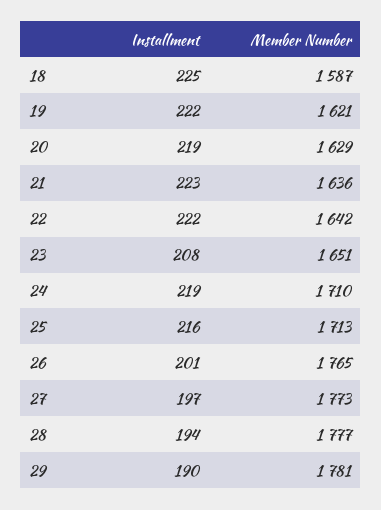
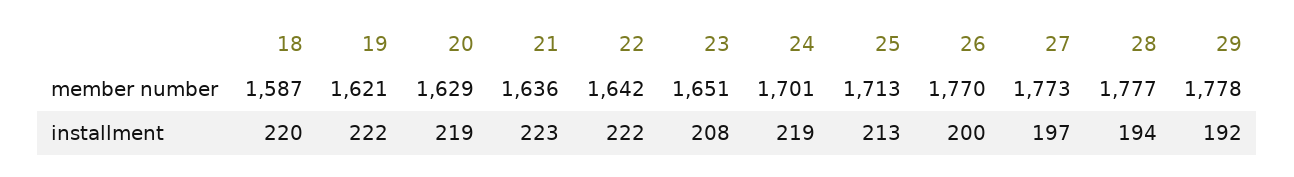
  {
    "Installment": {
-     "18": 225,
+     "18": 220,
      "19": 222,
      "20": 219,
      "21": 223,
      "22": 222,
      "23": 208,
      "24": 219,
-     "25": 216,
+     "25": 213,
-     "26": 201,
+     "26": 200,
      "27": 197,
      "28": 194,
-     "29": 190
+     "29": 192
    },
    "Member Number": {
      "18": 1587,
      "19": 1621,
      "20": 1629,
      "21": 1636,
      "22": 1642,
      "23": 1651,
-     "24": 1710,
+     "24": 1701,
      "25": 1713,
-     "26": 1765,
+     "26": 1770,
      "27": 1773,
      "28": 1777,
-     "29": 1781
+     "29": 1778
    }
  }

